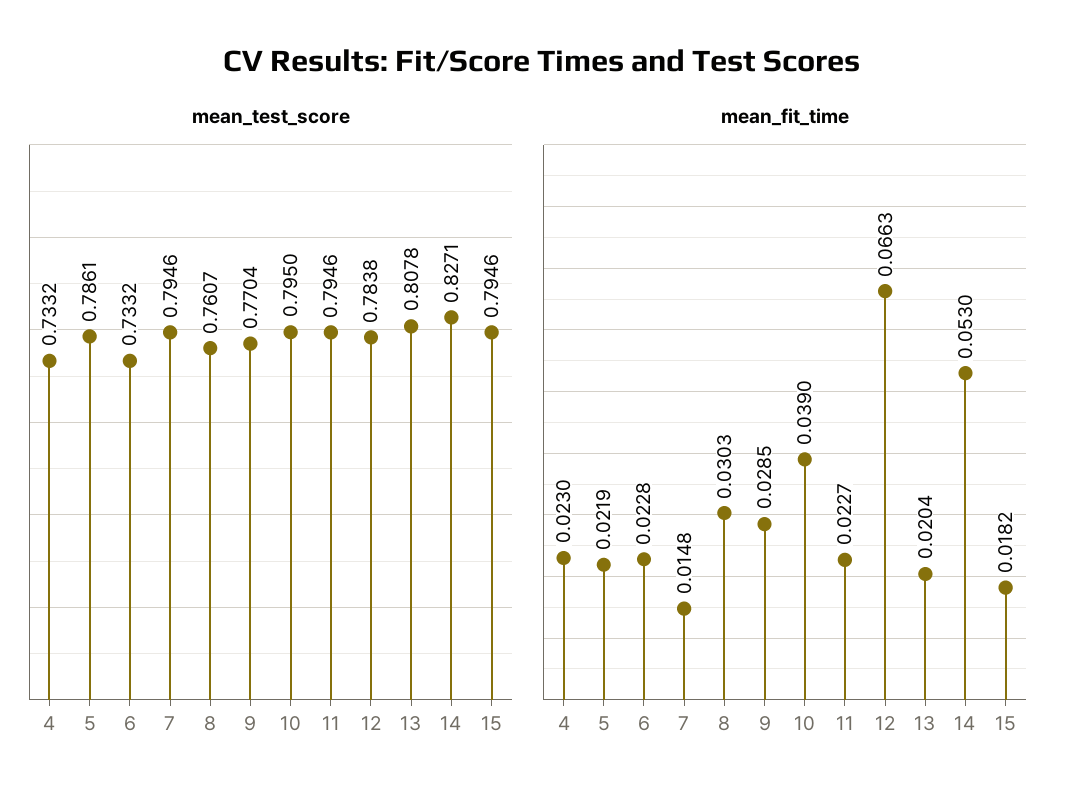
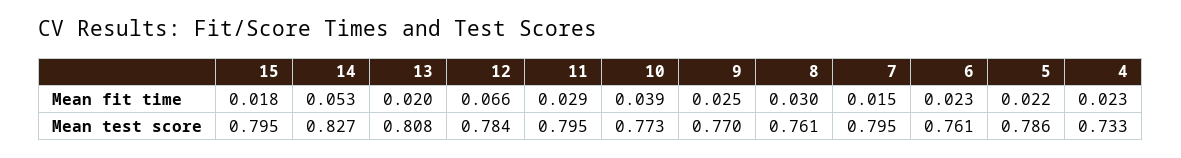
  {
    "mean_test_score": {
      "4": 0.7332,
      "5": 0.7861,
-     "6": 0.7332,
+     "6": 0.761,
      "7": 0.7946,
      "8": 0.7607,
      "9": 0.7704,
-     "10": 0.795,
+     "10": 0.773,
      "11": 0.7946,
      "12": 0.7838,
      "13": 0.8078,
      "14": 0.8271,
      "15": 0.7946
    },
    "mean_fit_time": {
      "4": 0.023,
      "5": 0.0219,
      "6": 0.0228,
      "7": 0.0148,
      "8": 0.0303,
-     "9": 0.0285,
+     "9": 0.025,
      "10": 0.039,
-     "11": 0.0227,
+     "11": 0.029,
      "12": 0.0663,
      "13": 0.0204,
      "14": 0.053,
      "15": 0.0182
    }
  }

